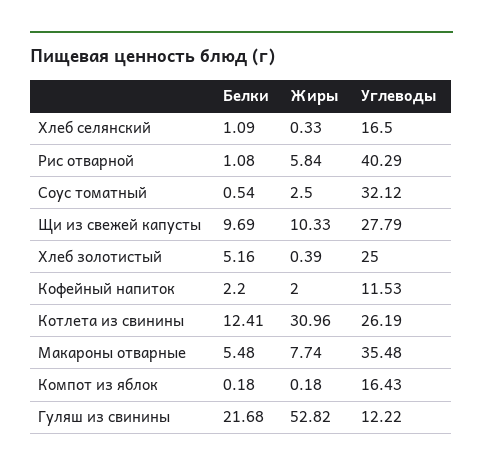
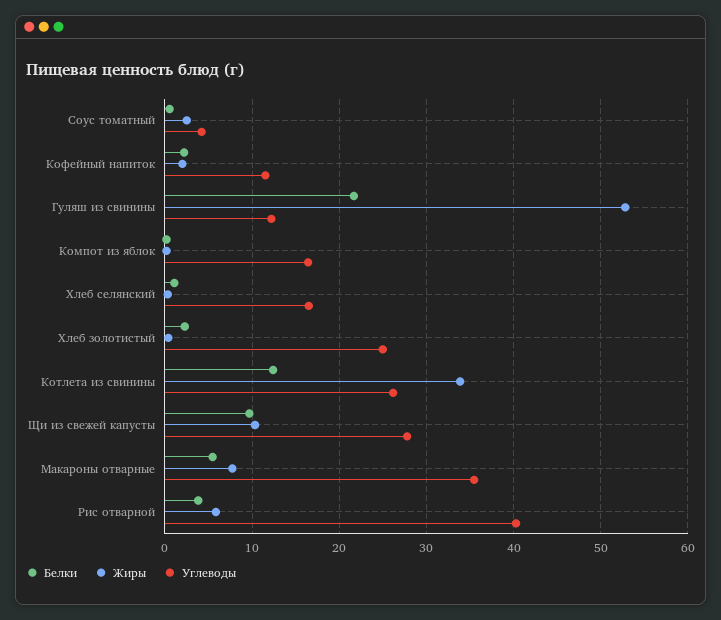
  {
    "Белки": {
      "Хлеб селянский": 1.09,
-     "Рис отварной": 1.08,
+     "Рис отварной": 4,
      "Соус томатный": 0.54,
      "Щи из свежей капусты": 9.69,
-     "Хлеб золотистый": 5.16,
+     "Хлеб золотистый": 2,
      "Кофейный напиток": 2.2,
      "Котлета из свинины": 12.41,
      "Макароны отварные": 5.48,
      "Компот из яблок": 0.18,
      "Гуляш из свинины": 21.68
    },
    "Жиры": {
      "Хлеб селянский": 0.33,
      "Рис отварной": 5.84,
      "Соус томатный": 2.5,
      "Щи из свежей капусты": 10.33,
      "Хлеб золотистый": 0.39,
      "Кофейный напиток": 2,
-     "Котлета из свинины": 30.96,
+     "Котлета из свинины": 34,
      "Макароны отварные": 7.74,
      "Компот из яблок": 0.18,
      "Гуляш из свинины": 52.82
    },
    "Углеводы": {
      "Хлеб селянский": 16.5,
      "Рис отварной": 40.29,
-     "Соус томатный": 32.12,
+     "Соус томатный": 4,
      "Щи из свежей капусты": 27.79,
      "Хлеб золотистый": 25,
      "Кофейный напиток": 11.53,
      "Котлета из свинины": 26.19,
      "Макароны отварные": 35.48,
      "Компот из яблок": 16.43,
      "Гуляш из свинины": 12.22
    }
  }

